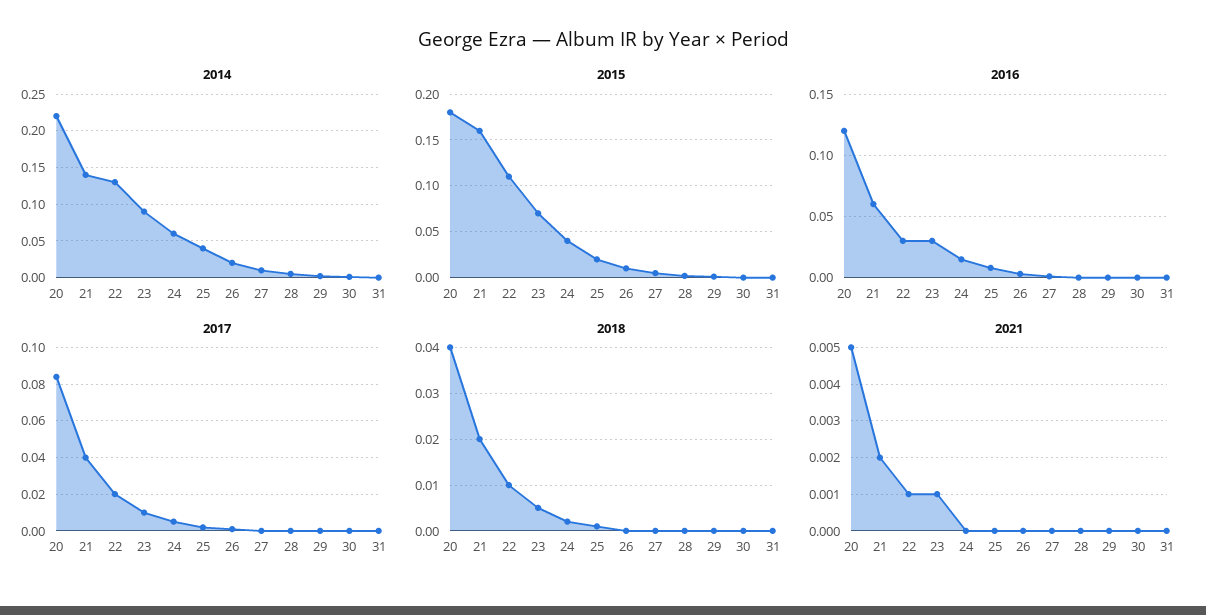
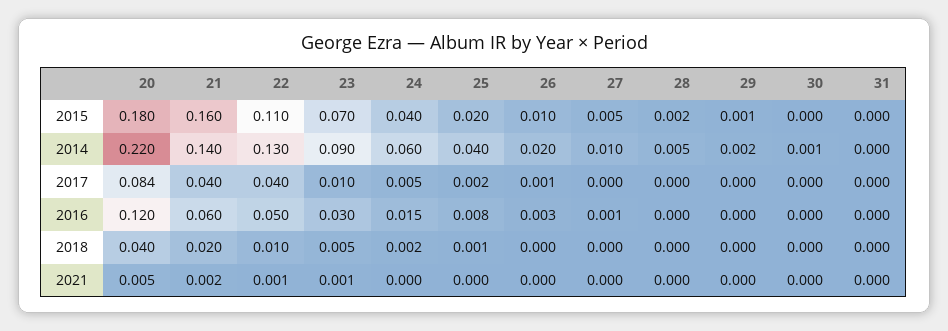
  {
    "2014": {
      "20": 0.22,
      "21": 0.14,
      "22": 0.13,
      "23": 0.09,
      "24": 0.06,
      "25": 0.04,
      "26": 0.02,
      "27": 0.01,
      "28": 0.005,
      "29": 0.002,
      "30": 0.001,
      "31": 0
    },
    "2015": {
      "20": 0.18,
      "21": 0.16,
      "22": 0.11,
      "23": 0.07,
      "24": 0.04,
      "25": 0.02,
      "26": 0.01,
      "27": 0.005,
      "28": 0.002,
      "29": 0.001,
      "30": 0,
      "31": 0
    },
    "2016": {
      "20": 0.12,
      "21": 0.06,
-     "22": 0.03,
+     "22": 0.05,
      "23": 0.03,
      "24": 0.015,
      "25": 0.008,
      "26": 0.003,
      "27": 0.001,
      "28": 0,
      "29": 0,
      "30": 0,
      "31": 0
    },
    "2017": {
      "20": 0.084,
      "21": 0.04,
-     "22": 0.02,
+     "22": 0.04,
      "23": 0.01,
      "24": 0.005,
      "25": 0.002,
      "26": 0.001,
      "27": 0,
      "28": 0,
      "29": 0,
      "30": 0,
      "31": 0
    },
    "2018": {
      "20": 0.04,
      "21": 0.02,
      "22": 0.01,
      "23": 0.005,
      "24": 0.002,
      "25": 0.001,
      "26": 0,
      "27": 0,
      "28": 0,
      "29": 0,
      "30": 0,
      "31": 0
    },
    "2021": {
      "20": 0.005,
      "21": 0.002,
      "22": 0.001,
      "23": 0.001,
      "24": 0,
      "25": 0,
      "26": 0,
      "27": 0,
      "28": 0,
      "29": 0,
      "30": 0,
      "31": 0
    }
  }

